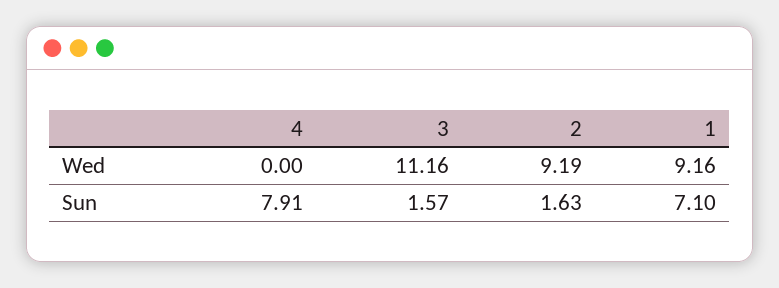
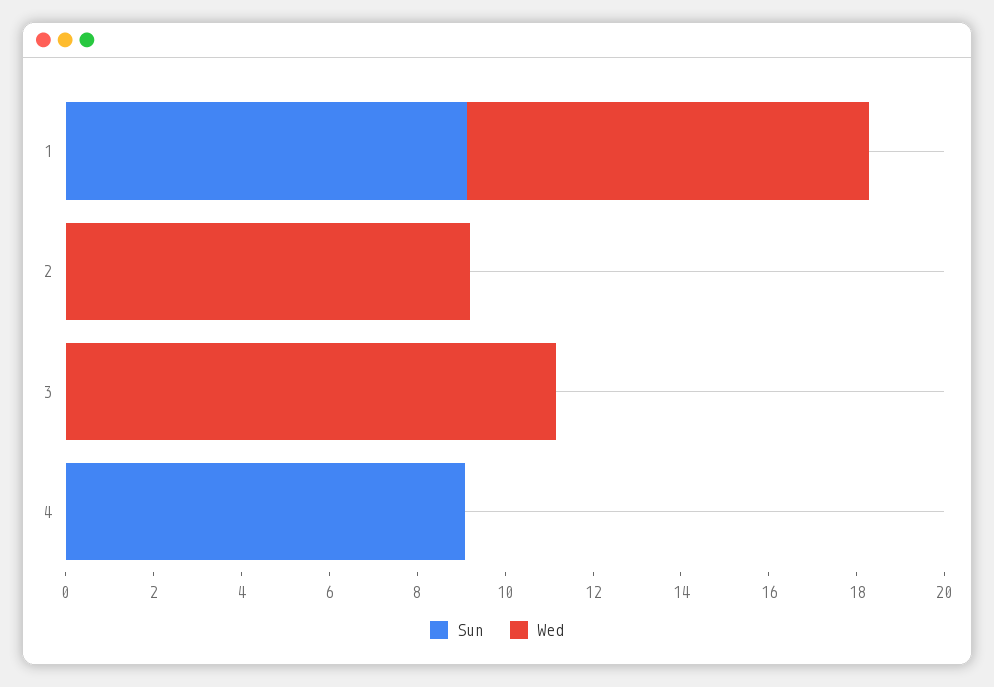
  {
    "Wed": {
      "4": 0,
      "3": 11.16,
      "2": 9.19,
      "1": 9.16
    },
    "Sun": {
-     "4": 7.91,
+     "4": 9,
-     "3": 1.57,
+     "3": 0,
-     "2": 1.63,
+     "2": 0,
-     "1": 7.1
+     "1": 9
    }
  }

